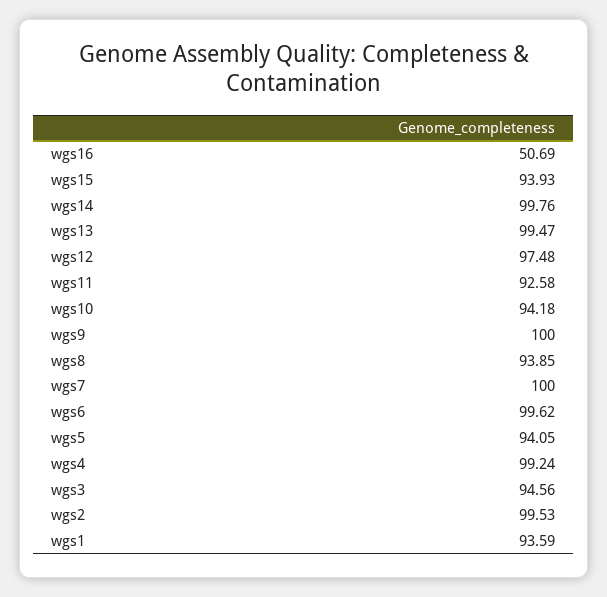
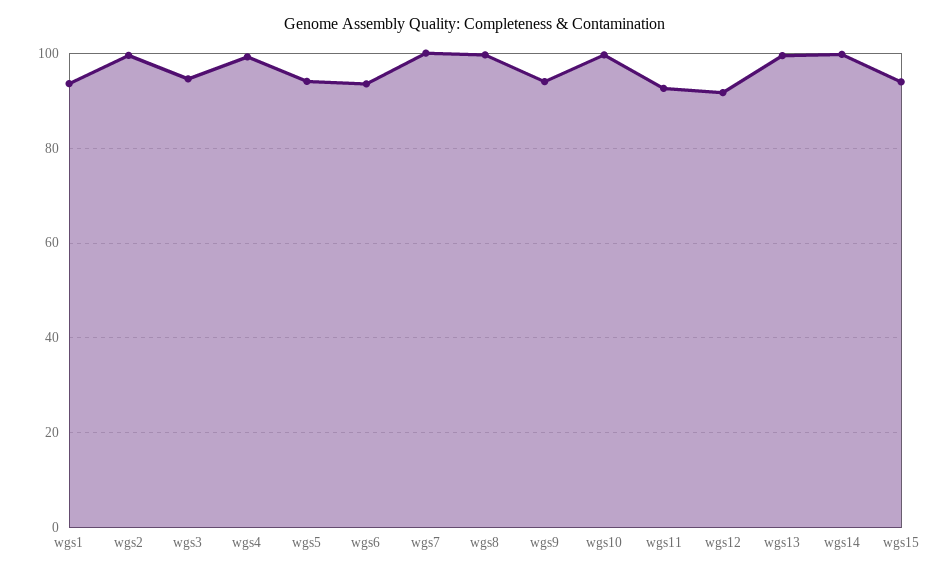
  {
-   "wgs16": 50.69,
    "wgs15": 93.93,
    "wgs14": 99.76,
    "wgs13": 99.47,
-   "wgs12": 97.48,
+   "wgs12": 92,
    "wgs11": 92.58,
-   "wgs10": 94.18,
+   "wgs10": 100,
-   "wgs9": 100,
+   "wgs9": 94,
-   "wgs8": 93.85,
+   "wgs8": 100,
    "wgs7": 100,
-   "wgs6": 99.62,
+   "wgs6": 94,
    "wgs5": 94.05,
    "wgs4": 99.24,
    "wgs3": 94.56,
    "wgs2": 99.53,
    "wgs1": 93.59
  }

